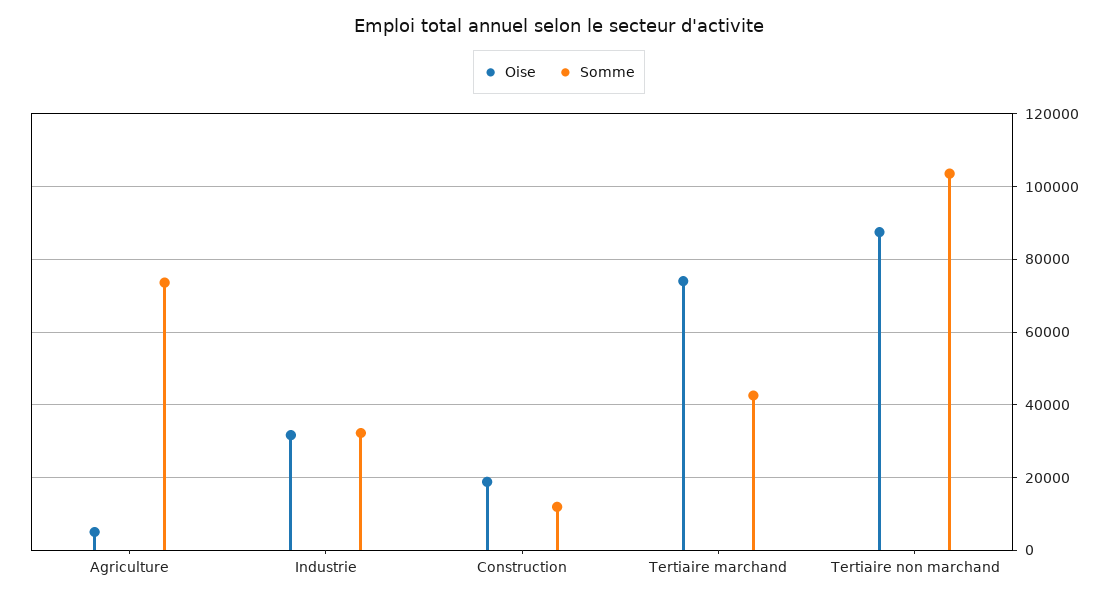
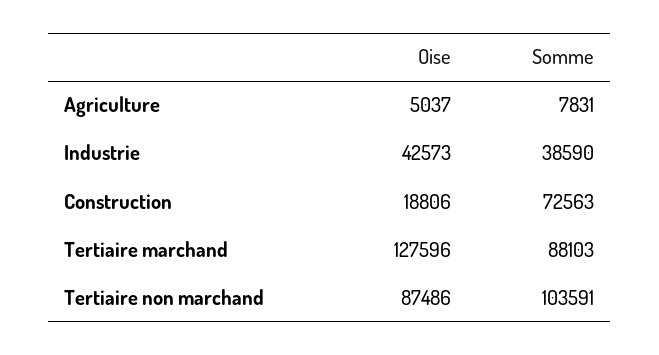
  {
    "Oise": {
      "Agriculture": 5037,
-     "Industrie": 32000,
+     "Industrie": 42573,
      "Construction": 18806,
-     "Tertiaire marchand": 74000,
+     "Tertiaire marchand": 127596,
      "Tertiaire non marchand": 87486
    },
    "Somme": {
-     "Agriculture": 74000,
+     "Agriculture": 7831,
-     "Industrie": 32000,
+     "Industrie": 38590,
-     "Construction": 12000,
+     "Construction": 72563,
-     "Tertiaire marchand": 42000,
+     "Tertiaire marchand": 88103,
      "Tertiaire non marchand": 103591
    }
  }

